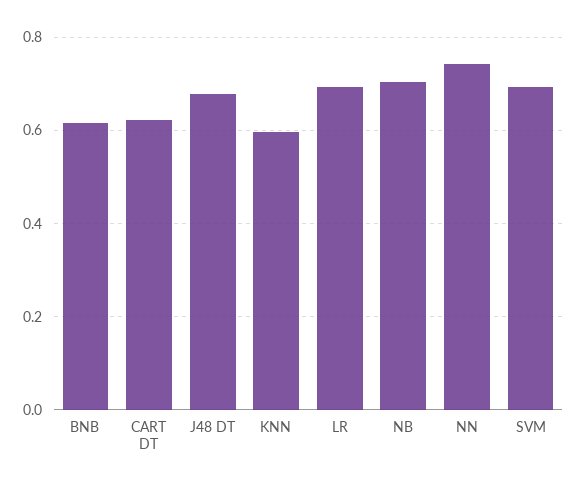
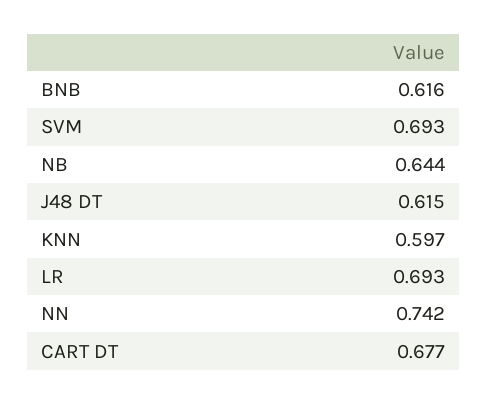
  {
    "BNB": 0.616,
-   "CART DT": 0.62,
+   "CART DT": 0.677,
-   "J48 DT": 0.68,
+   "J48 DT": 0.615,
    "KNN": 0.597,
    "LR": 0.693,
-   "NB": 0.7,
+   "NB": 0.644,
    "NN": 0.742,
    "SVM": 0.693
  }

